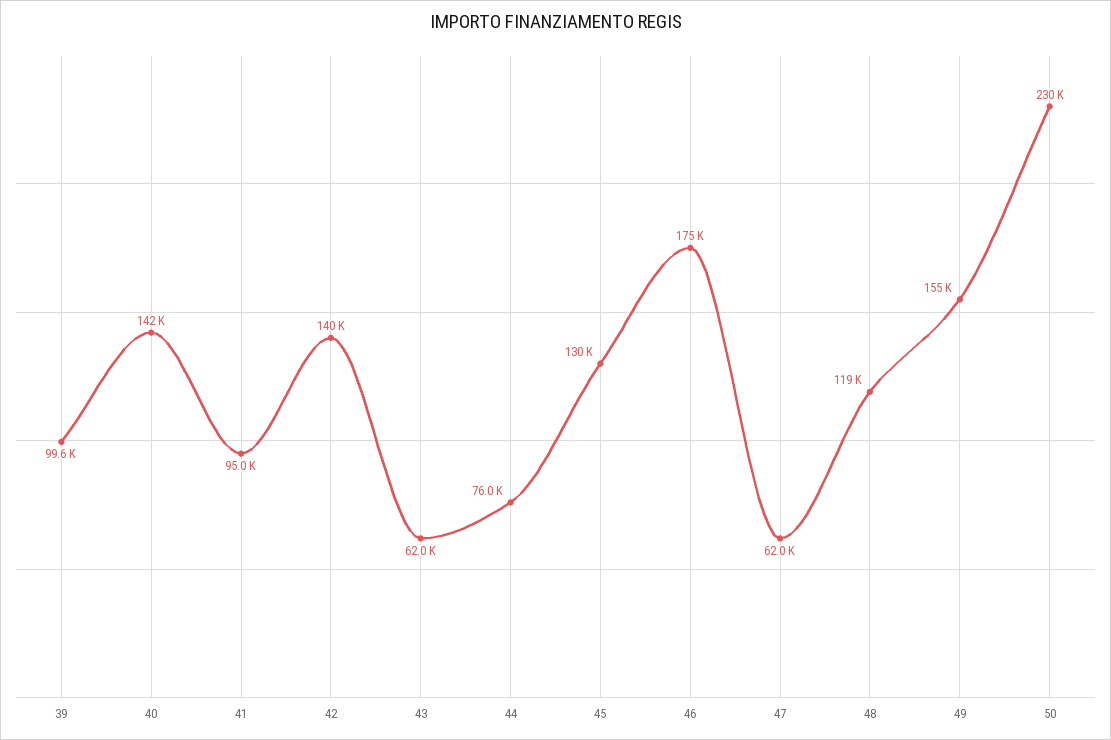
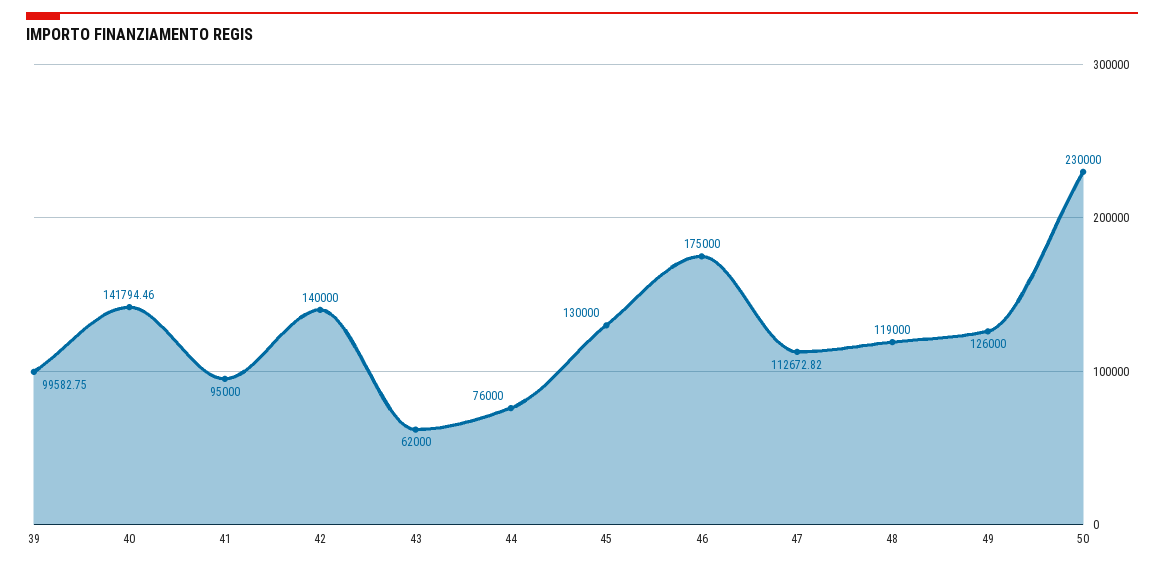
  {
    "39": 99582.75,
    "40": 141794.46,
    "41": 95000,
    "42": 140000,
    "43": 62000,
    "44": 76000,
    "45": 130000,
    "46": 175000,
-   "47": 62000,
+   "47": 112672.82,
    "48": 119000,
-   "49": 155000,
+   "49": 126000,
    "50": 230000
  }

